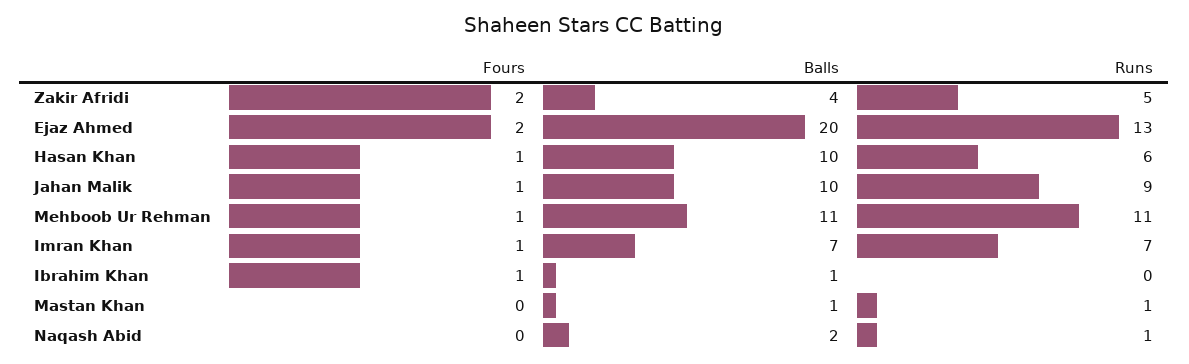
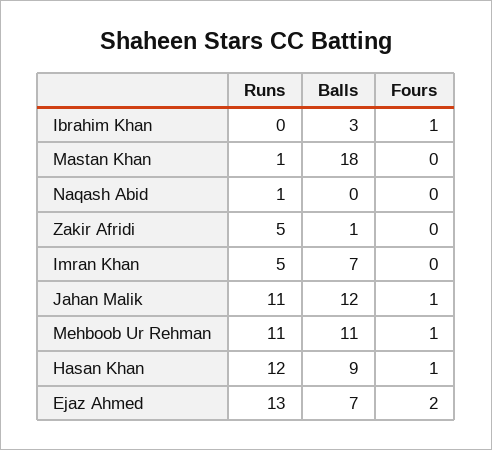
  {
    "Fours": {
-     "Zakir Afridi": 2,
+     "Zakir Afridi": 0,
      "Ejaz Ahmed": 2,
      "Hasan Khan": 1,
      "Jahan Malik": 1,
      "Mehboob Ur Rehman": 1,
-     "Imran Khan": 1,
+     "Imran Khan": 0,
      "Ibrahim Khan": 1,
      "Mastan Khan": 0,
      "Naqash Abid": 0
    },
    "Balls": {
-     "Zakir Afridi": 4,
+     "Zakir Afridi": 1,
-     "Ejaz Ahmed": 20,
+     "Ejaz Ahmed": 7,
-     "Hasan Khan": 10,
+     "Hasan Khan": 9,
-     "Jahan Malik": 10,
+     "Jahan Malik": 12,
      "Mehboob Ur Rehman": 11,
      "Imran Khan": 7,
-     "Ibrahim Khan": 1,
+     "Ibrahim Khan": 3,
-     "Mastan Khan": 1,
+     "Mastan Khan": 18,
-     "Naqash Abid": 2
+     "Naqash Abid": 0
    },
    "Runs": {
      "Zakir Afridi": 5,
      "Ejaz Ahmed": 13,
-     "Hasan Khan": 6,
+     "Hasan Khan": 12,
-     "Jahan Malik": 9,
+     "Jahan Malik": 11,
      "Mehboob Ur Rehman": 11,
-     "Imran Khan": 7,
+     "Imran Khan": 5,
      "Ibrahim Khan": 0,
      "Mastan Khan": 1,
      "Naqash Abid": 1
    }
  }

